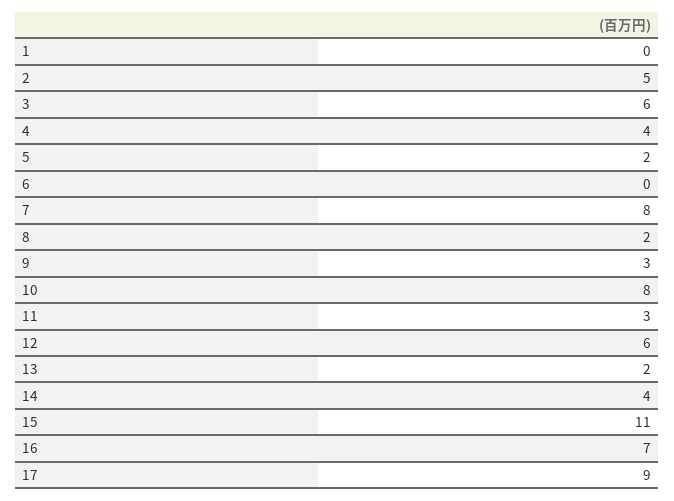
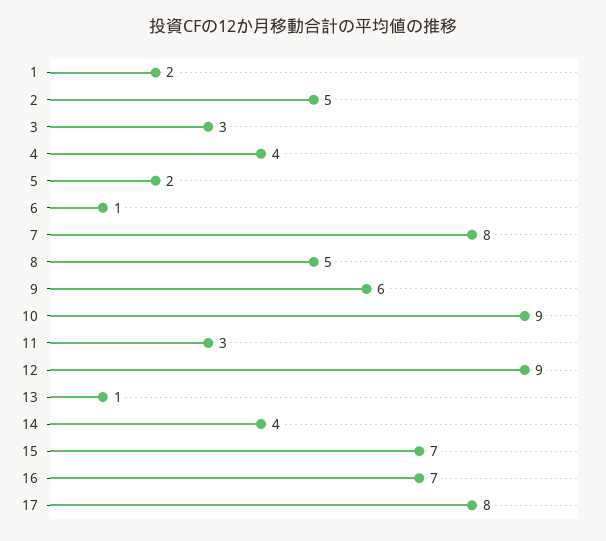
  {
-   "1": 0,
+   "1": 2,
    "2": 5,
-   "3": 6,
+   "3": 3,
    "4": 4,
    "5": 2,
-   "6": 0,
+   "6": 1,
    "7": 8,
-   "8": 2,
+   "8": 5,
-   "9": 3,
+   "9": 6,
-   "10": 8,
+   "10": 9,
    "11": 3,
-   "12": 6,
+   "12": 9,
-   "13": 2,
+   "13": 1,
    "14": 4,
-   "15": 11,
+   "15": 7,
    "16": 7,
-   "17": 9
+   "17": 8
  }

